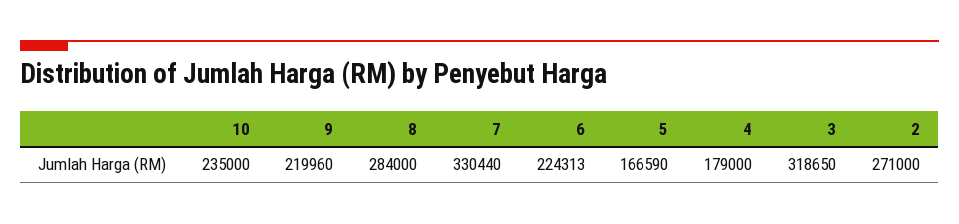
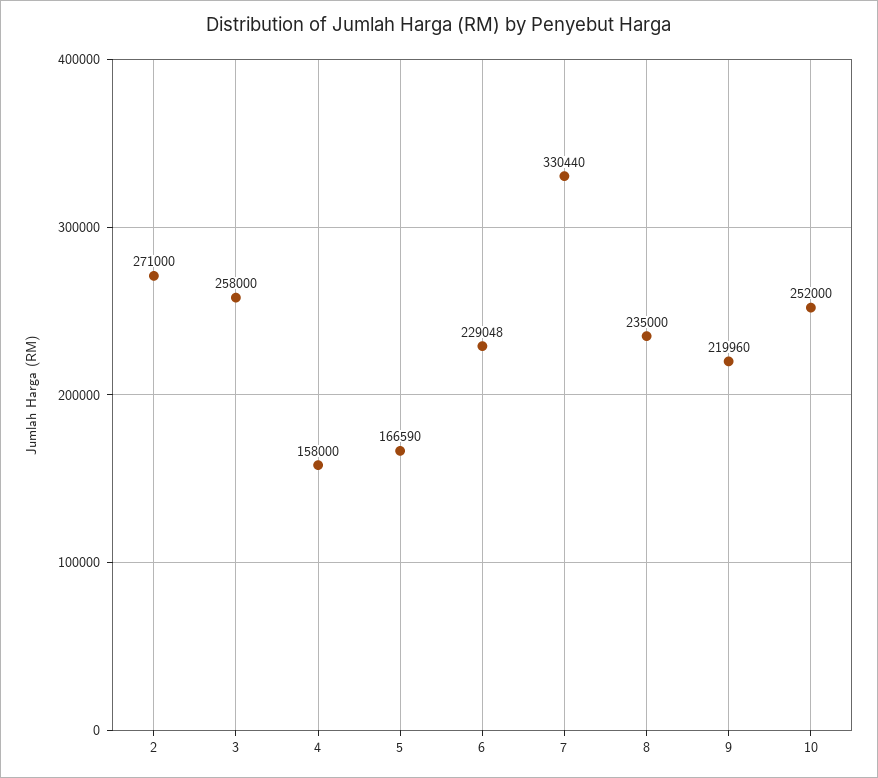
  {
-   "10": 235000,
+   "10": 252000,
    "9": 219960,
-   "8": 284000,
+   "8": 235000,
    "7": 330440,
-   "6": 224313,
+   "6": 229048,
    "5": 166590,
-   "4": 179000,
+   "4": 158000,
-   "3": 318650,
+   "3": 258000,
    "2": 271000
  }

